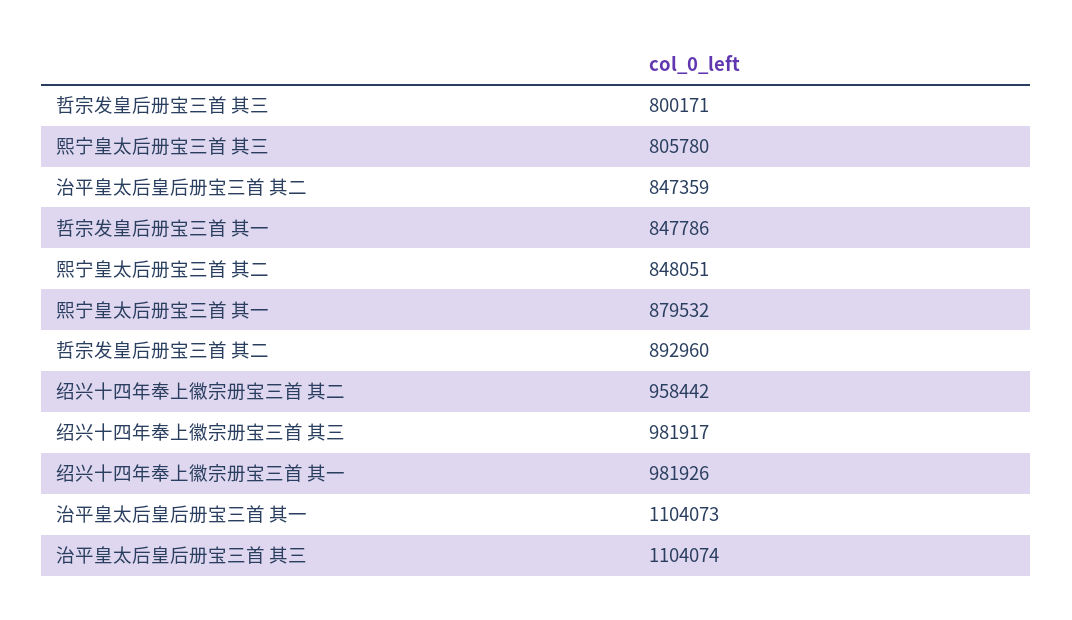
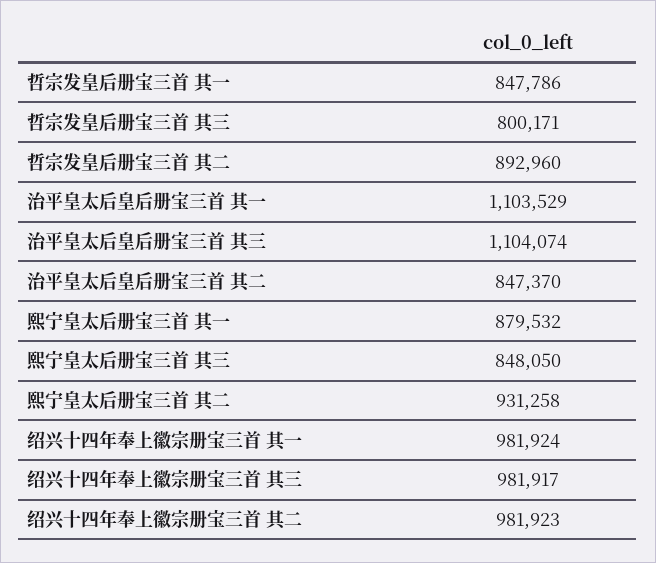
  {
    "哲宗发皇后册宝三首 其三": 800171,
-   "熙宁皇太后册宝三首 其三": 805780,
+   "熙宁皇太后册宝三首 其三": 848050,
-   "治平皇太后皇后册宝三首 其二": 847359,
+   "治平皇太后皇后册宝三首 其二": 847370,
    "哲宗发皇后册宝三首 其一": 847786,
-   "熙宁皇太后册宝三首 其二": 848051,
+   "熙宁皇太后册宝三首 其二": 931258,
    "熙宁皇太后册宝三首 其一": 879532,
    "哲宗发皇后册宝三首 其二": 892960,
-   "绍兴十四年奉上徽宗册宝三首 其二": 958442,
+   "绍兴十四年奉上徽宗册宝三首 其二": 981923,
    "绍兴十四年奉上徽宗册宝三首 其三": 981917,
-   "绍兴十四年奉上徽宗册宝三首 其一": 981926,
+   "绍兴十四年奉上徽宗册宝三首 其一": 981924,
-   "治平皇太后皇后册宝三首 其一": 1104073,
+   "治平皇太后皇后册宝三首 其一": 1103529,
    "治平皇太后皇后册宝三首 其三": 1104074
  }

